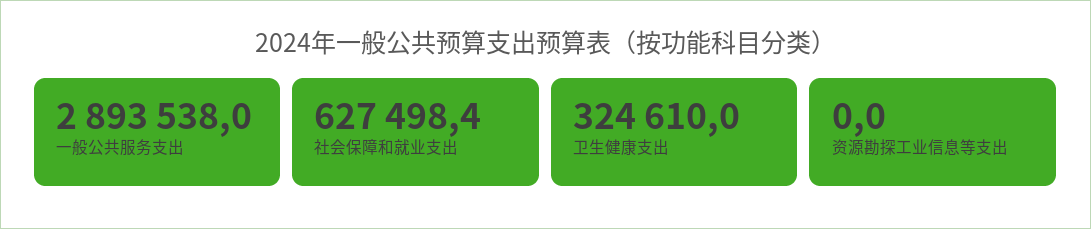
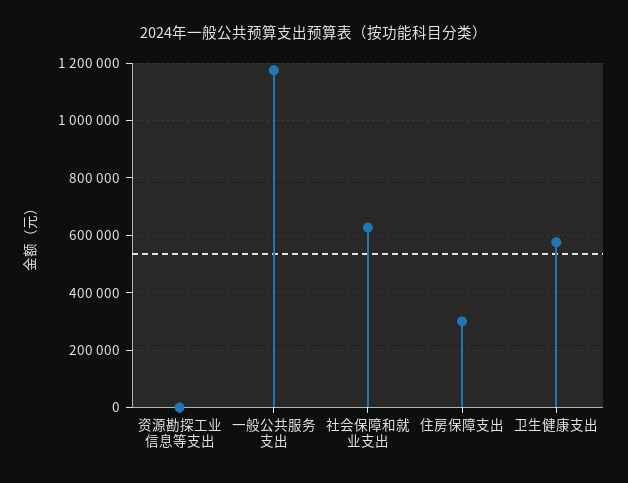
  {
-   "一般公共服务支出": 2893538,
+   "一般公共服务支出": 1175000,
    "社会保障和就业支出": 627498.4,
-   "卫生健康支出": 324610,
+   "卫生健康支出": 575000,
-   "资源勘探工业信息等支出": 0
+   "资源勘探工业信息等支出": 0,
+   "住房保障支出": 300000
  }

